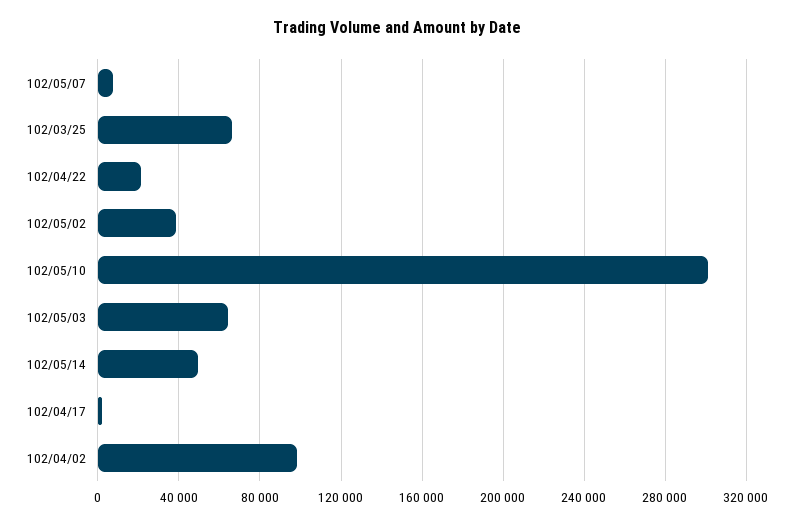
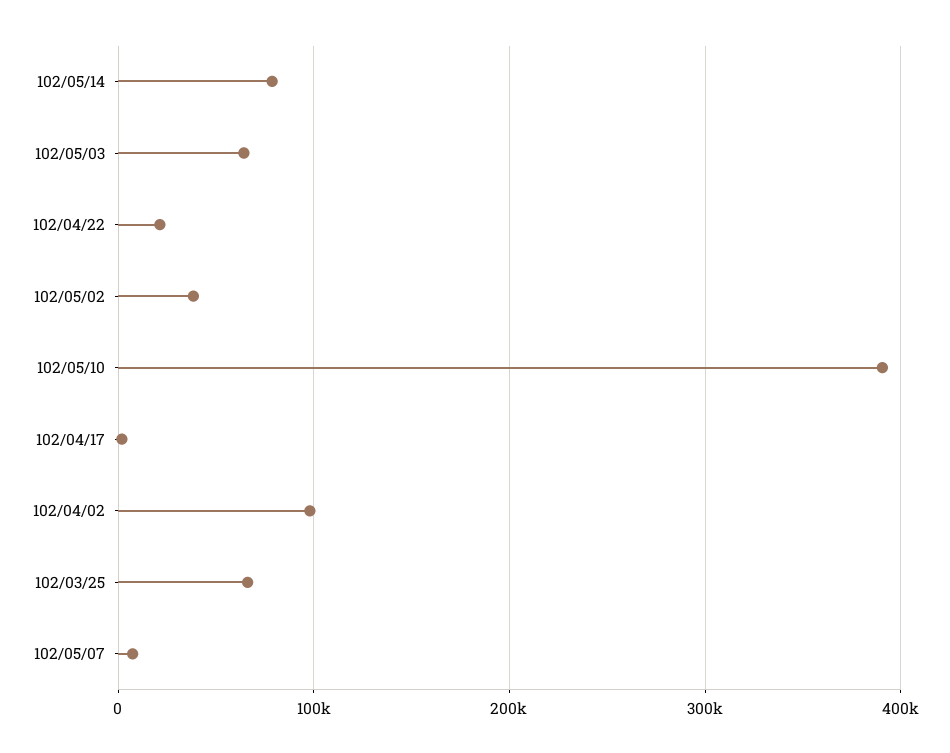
  {
    "102/05/07": 5000,
    "102/03/25": 65000,
    "102/04/22": 20000,
    "102/05/02": 40000,
-   "102/05/10": 300000,
+   "102/05/10": 390000,
    "102/05/03": 65000,
-   "102/05/14": 50000,
+   "102/05/14": 80000,
    "102/04/17": 0,
    "102/04/02": 100000
  }

